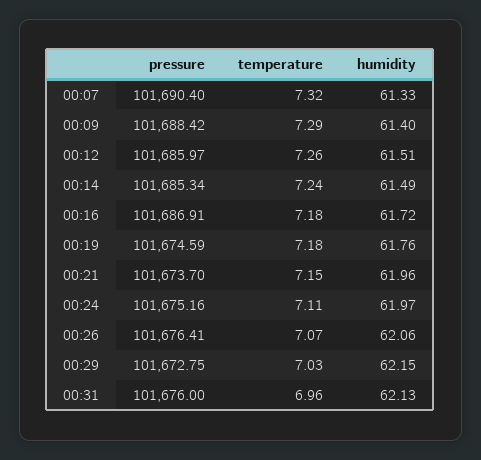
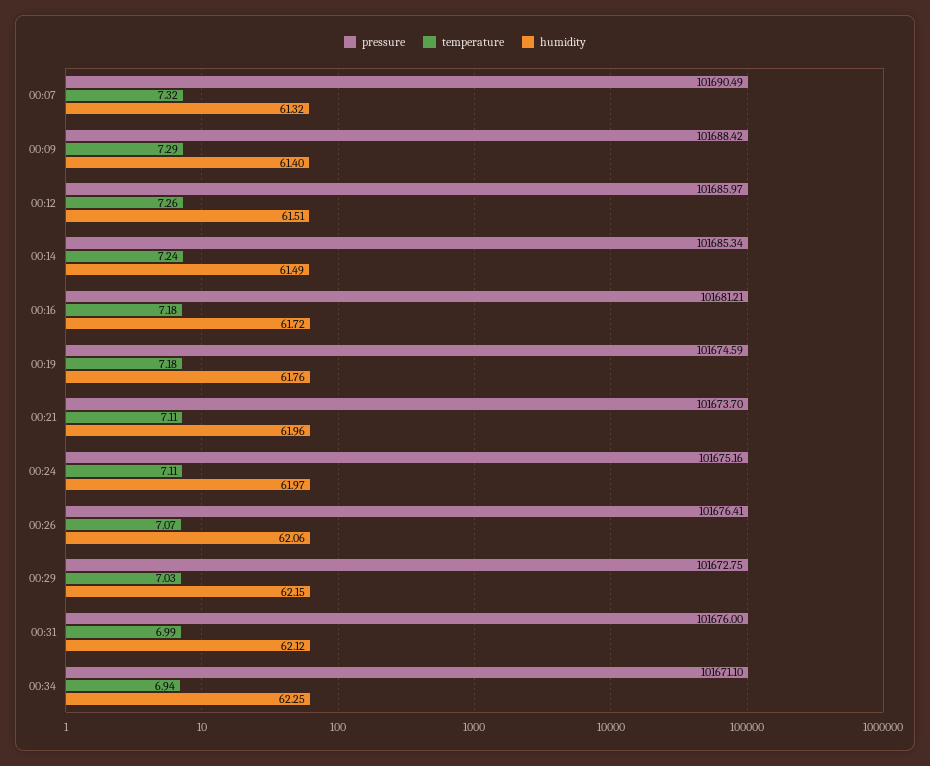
  {
    "pressure": {
-     "00:07": 101690.4,
+     "00:07": 101690.49,
      "00:09": 101688.42,
      "00:12": 101685.97,
      "00:14": 101685.34,
-     "00:16": 101686.91,
+     "00:16": 101681.21,
      "00:19": 101674.59,
      "00:21": 101673.7,
      "00:24": 101675.16,
      "00:26": 101676.41,
      "00:29": 101672.75,
-     "00:31": 101676
+     "00:31": 101676,
+     "00:34": 101671.1
    },
    "temperature": {
      "00:07": 7.32,
      "00:09": 7.29,
      "00:12": 7.26,
      "00:14": 7.24,
      "00:16": 7.18,
      "00:19": 7.18,
-     "00:21": 7.15,
+     "00:21": 7.11,
      "00:24": 7.11,
      "00:26": 7.07,
      "00:29": 7.03,
-     "00:31": 6.96
+     "00:31": 6.99,
+     "00:34": 6.94
    },
    "humidity": {
-     "00:07": 61.33,
+     "00:07": 61.32,
      "00:09": 61.4,
      "00:12": 61.51,
      "00:14": 61.49,
      "00:16": 61.72,
      "00:19": 61.76,
      "00:21": 61.96,
      "00:24": 61.97,
      "00:26": 62.06,
      "00:29": 62.15,
-     "00:31": 62.13
+     "00:31": 62.12,
+     "00:34": 62.25
    }
  }

